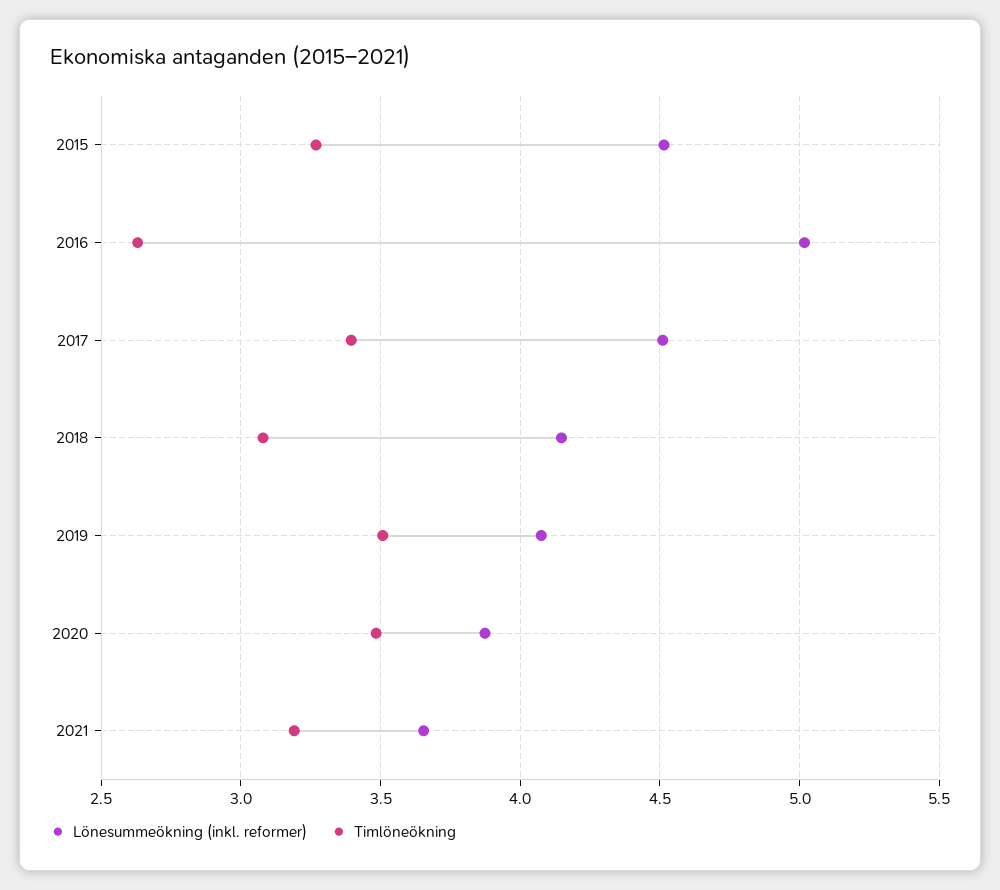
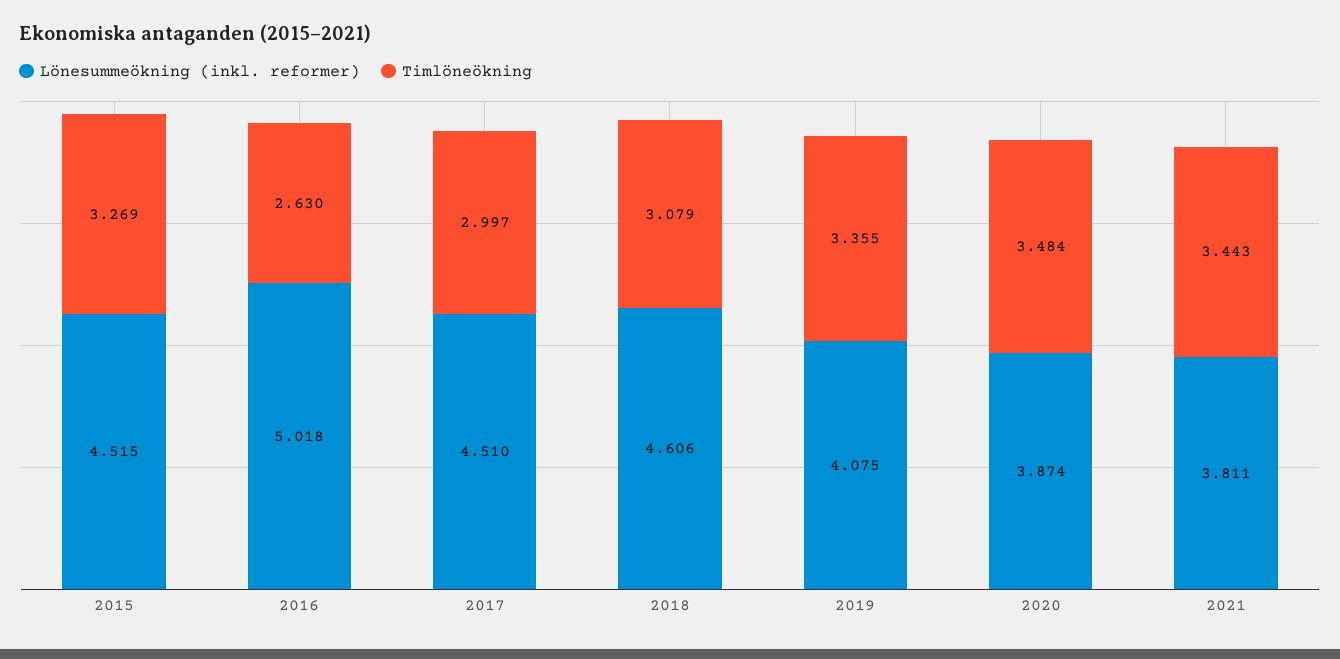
  {
    "Lönesummeökning (inkl. reformer)": {
      "2015": 4.515,
      "2016": 5.018,
      "2017": 4.51,
-     "2018": 4.15,
+     "2018": 4.606,
      "2019": 4.075,
      "2020": 3.874,
-     "2021": 3.65
+     "2021": 3.811
    },
    "Timlöneökning": {
      "2015": 3.269,
      "2016": 2.63,
-     "2017": 3.4,
+     "2017": 2.997,
      "2018": 3.079,
-     "2019": 3.5,
+     "2019": 3.355,
      "2020": 3.484,
-     "2021": 3.2
+     "2021": 3.443
    }
  }

